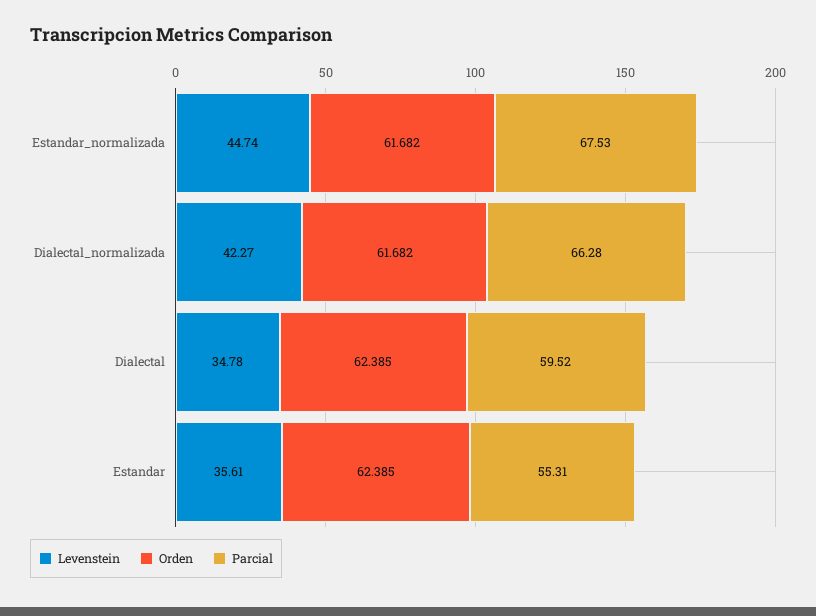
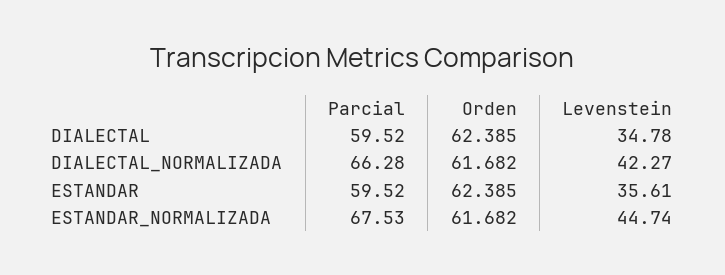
  {
    "Levenstein": {
      "Estandar_normalizada": 44.74,
      "Dialectal_normalizada": 42.27,
      "Dialectal": 34.78,
      "Estandar": 35.61
    },
    "Orden": {
      "Estandar_normalizada": 61.682,
      "Dialectal_normalizada": 61.682,
      "Dialectal": 62.385,
      "Estandar": 62.385
    },
    "Parcial": {
      "Estandar_normalizada": 67.53,
      "Dialectal_normalizada": 66.28,
      "Dialectal": 59.52,
-     "Estandar": 55.31
+     "Estandar": 59.52
    }
  }

